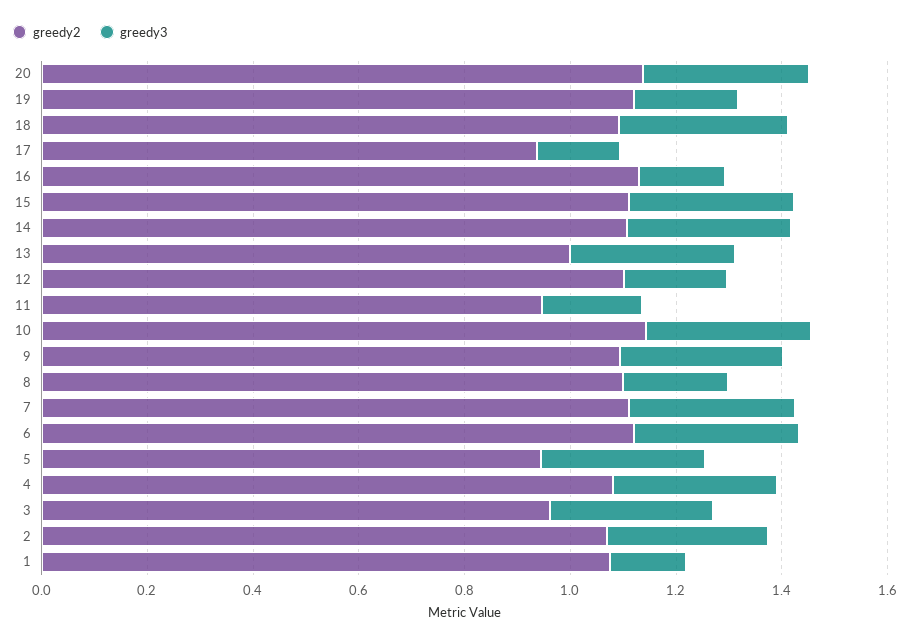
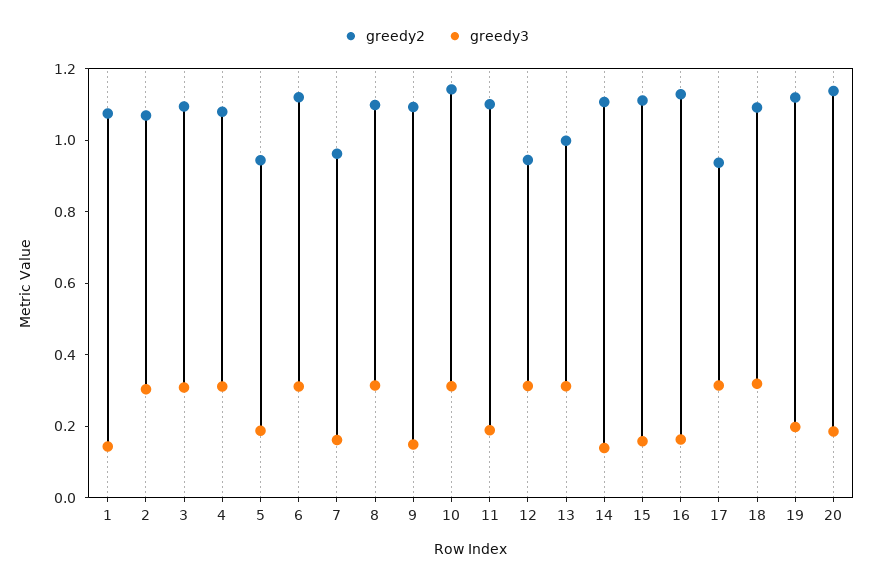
  {
    "greedy2": {
      "20": 1.15,
      "19": 1.1,
      "18": 1.1,
      "17": 0.95,
      "16": 1.15,
      "15": 1.1,
      "14": 1.1,
      "13": 1,
-     "12": 1.1,
+     "12": 0.95,
-     "11": 0.95,
+     "11": 1.1,
      "10": 1.15,
      "9": 1.1,
      "8": 1.1,
-     "7": 1.1,
+     "7": 0.95,
      "6": 1.1,
      "5": 0.95,
      "4": 1.1,
-     "3": 0.95,
+     "3": 1.1,
      "2": 1.05,
      "1": 1.1
    },
    "greedy3": {
-     "20": 0.3,
+     "20": 0.2,
      "19": 0.2,
      "18": 0.3,
-     "17": 0.15,
+     "17": 0.3,
      "16": 0.15,
-     "15": 0.3,
+     "15": 0.15,
-     "14": 0.3,
+     "14": 0.15,
      "13": 0.3,
-     "12": 0.2,
+     "12": 0.3,
      "11": 0.2,
      "10": 0.3,
-     "9": 0.3,
+     "9": 0.15,
-     "8": 0.2,
+     "8": 0.3,
-     "7": 0.3,
+     "7": 0.15,
      "6": 0.3,
-     "5": 0.3,
+     "5": 0.2,
      "4": 0.3,
      "3": 0.3,
      "2": 0.3,
      "1": 0.15
    }
  }

